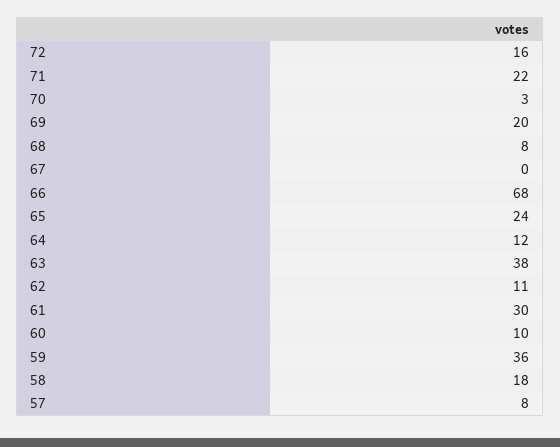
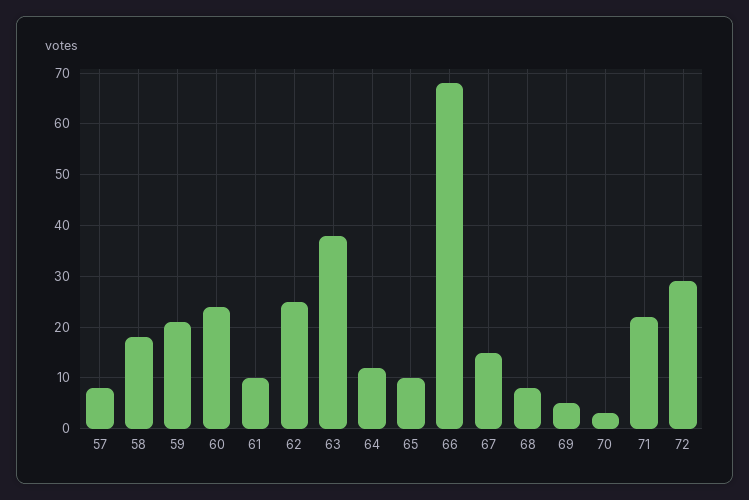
  {
-   "72": 16,
+   "72": 30,
    "71": 22,
    "70": 3,
-   "69": 20,
+   "69": 5,
    "68": 8,
-   "67": 0,
+   "67": 15,
    "66": 68,
-   "65": 24,
+   "65": 10,
    "64": 12,
    "63": 38,
-   "62": 11,
+   "62": 25,
-   "61": 30,
+   "61": 10,
-   "60": 10,
+   "60": 25,
-   "59": 36,
+   "59": 20,
    "58": 18,
    "57": 8
  }

